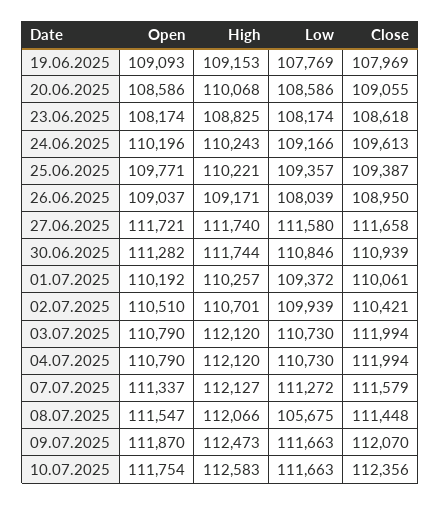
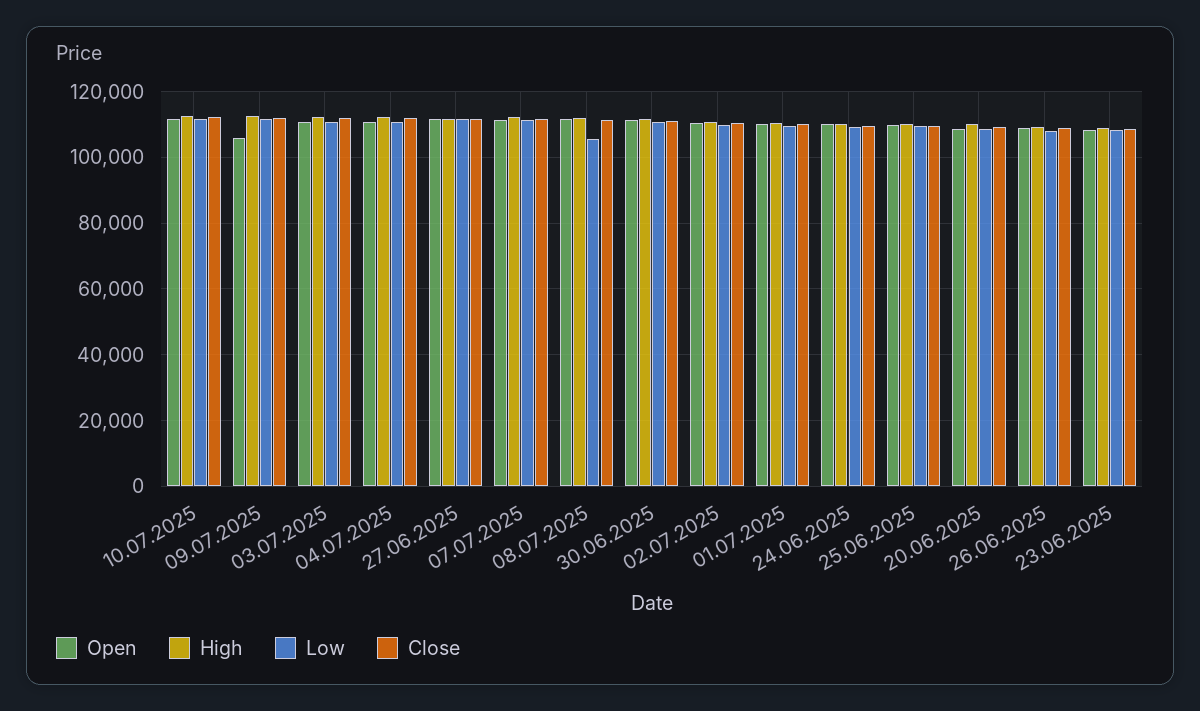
  {
    "Open": {
-     "19.06.2025": 109093,
      "20.06.2025": 108586,
      "23.06.2025": 108174,
      "24.06.2025": 110196,
      "25.06.2025": 109771,
      "26.06.2025": 109037,
      "27.06.2025": 111721,
      "30.06.2025": 111282,
      "01.07.2025": 110192,
      "02.07.2025": 110510,
      "03.07.2025": 110790,
      "04.07.2025": 110790,
      "07.07.2025": 111337,
      "08.07.2025": 111547,
-     "09.07.2025": 111870,
+     "09.07.2025": 106000,
      "10.07.2025": 111754
    },
    "High": {
-     "19.06.2025": 109153,
      "20.06.2025": 110068,
      "23.06.2025": 108825,
      "24.06.2025": 110243,
      "25.06.2025": 110221,
      "26.06.2025": 109171,
      "27.06.2025": 111740,
      "30.06.2025": 111744,
      "01.07.2025": 110257,
      "02.07.2025": 110701,
      "03.07.2025": 112120,
      "04.07.2025": 112120,
      "07.07.2025": 112127,
      "08.07.2025": 112066,
      "09.07.2025": 112473,
      "10.07.2025": 112583
    },
    "Low": {
-     "19.06.2025": 107769,
      "20.06.2025": 108586,
      "23.06.2025": 108174,
      "24.06.2025": 109166,
      "25.06.2025": 109357,
      "26.06.2025": 108039,
      "27.06.2025": 111580,
      "30.06.2025": 110846,
      "01.07.2025": 109372,
      "02.07.2025": 109939,
      "03.07.2025": 110730,
      "04.07.2025": 110730,
      "07.07.2025": 111272,
      "08.07.2025": 105675,
      "09.07.2025": 111663,
      "10.07.2025": 111663
    },
    "Close": {
-     "19.06.2025": 107969,
      "20.06.2025": 109055,
      "23.06.2025": 108618,
      "24.06.2025": 109613,
      "25.06.2025": 109387,
      "26.06.2025": 108950,
      "27.06.2025": 111658,
      "30.06.2025": 110939,
      "01.07.2025": 110061,
      "02.07.2025": 110421,
      "03.07.2025": 111994,
      "04.07.2025": 111994,
      "07.07.2025": 111579,
      "08.07.2025": 111448,
      "09.07.2025": 112070,
      "10.07.2025": 112356
    }
  }

